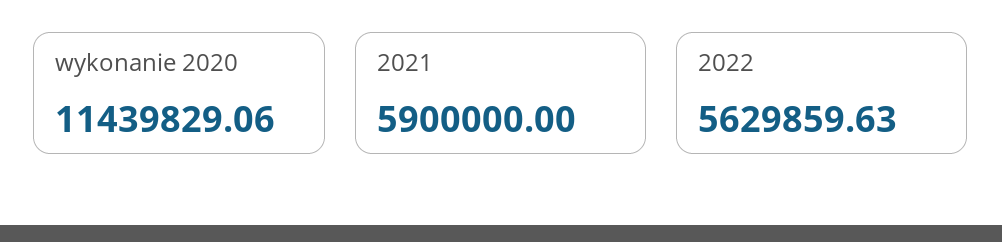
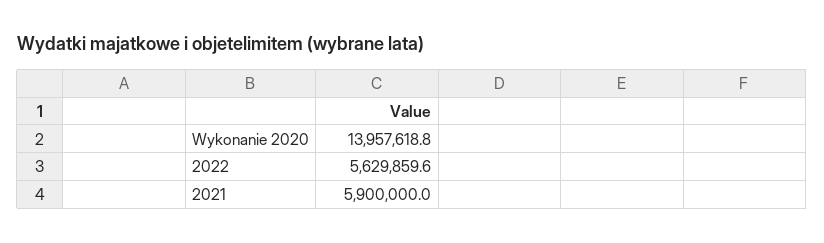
  {
-   "wykonanie 2020": 11439829.06,
+   "wykonanie 2020": 13957618.8,
    "2021": 5900000,
    "2022": 5629859.63
  }

